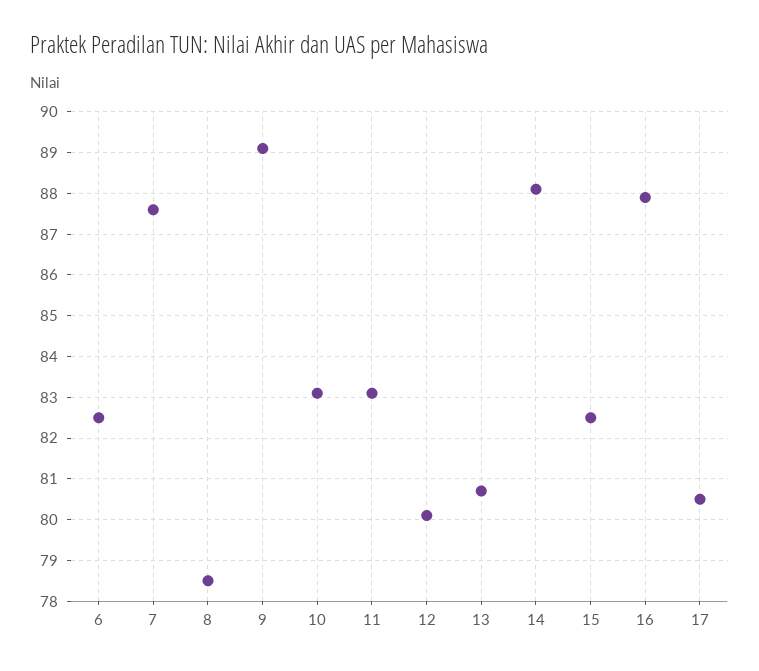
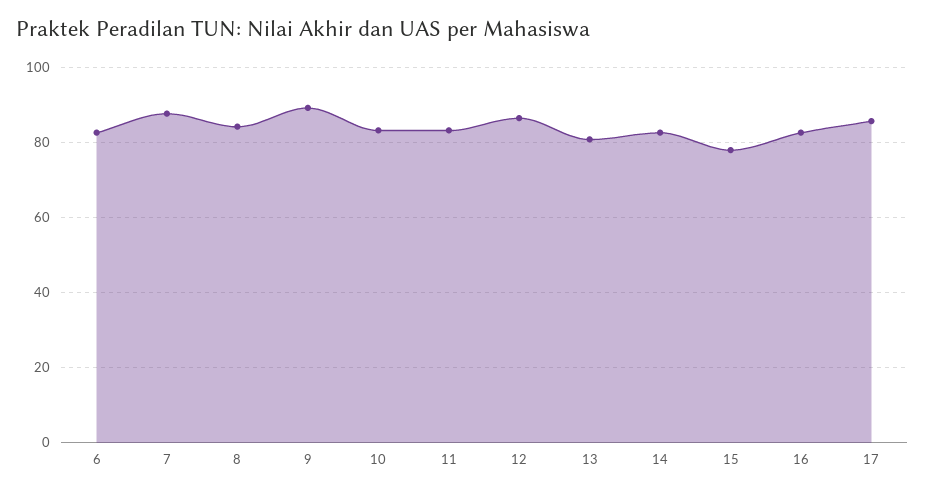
  {
    "6": 82.5,
    "7": 87.5,
-   "8": 78.5,
+   "8": 84,
    "9": 89,
    "10": 83,
    "11": 83,
-   "12": 80,
+   "12": 86,
    "13": 80.5,
-   "14": 88,
+   "14": 82,
-   "15": 82.5,
+   "15": 78,
-   "16": 88,
+   "16": 82,
-   "17": 80.5
+   "17": 86
  }

